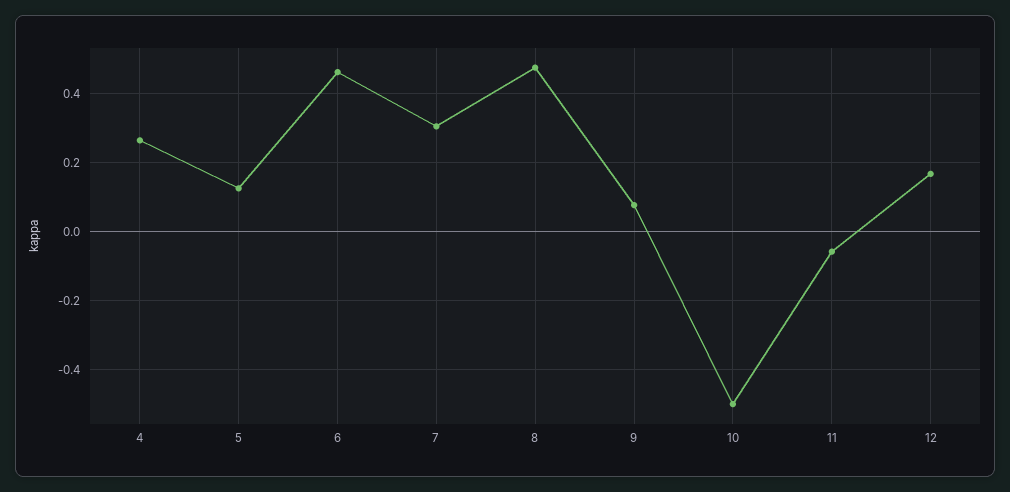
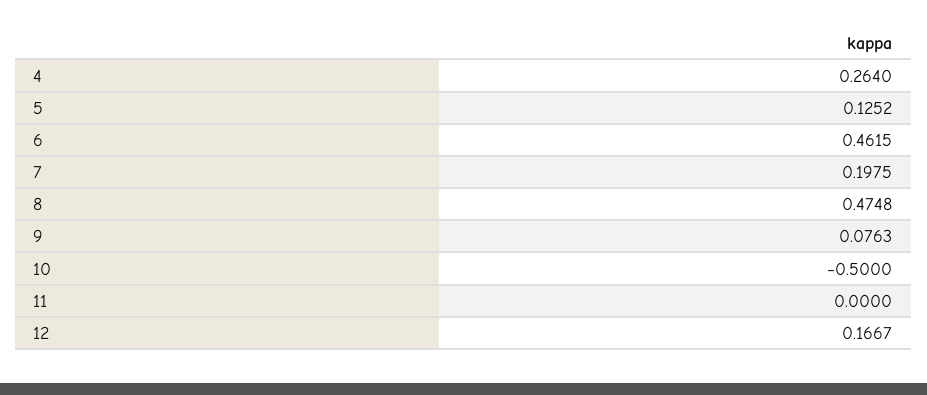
  {
    "4": 0.264,
    "5": 0.1252,
    "6": 0.4615,
-   "7": 0.3,
+   "7": 0.1975,
    "8": 0.4748,
    "9": 0.0763,
    "10": -0.5,
-   "11": -0.06,
+   "11": 0,
    "12": 0.1667
  }

